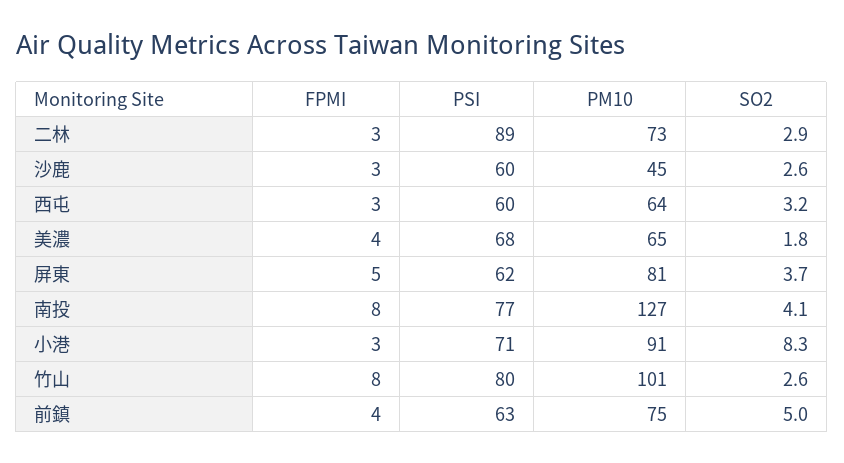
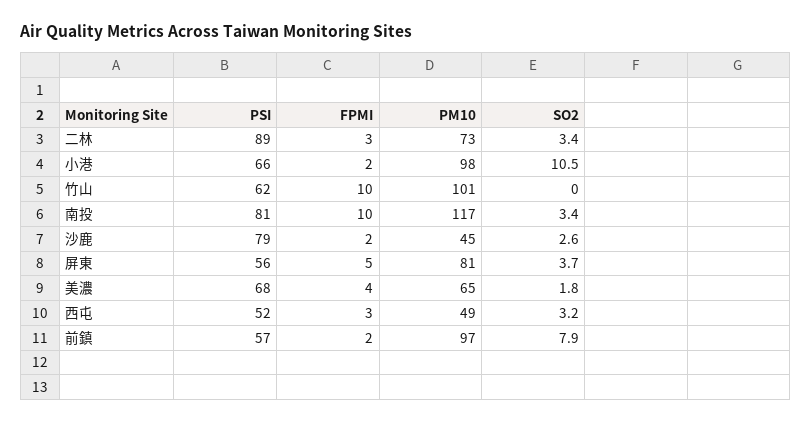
  {
    "FPMI": {
      "二林": 3,
-     "沙鹿": 3,
+     "沙鹿": 2,
      "西屯": 3,
      "美濃": 4,
      "屏東": 5,
-     "南投": 8,
+     "南投": 10,
-     "小港": 3,
+     "小港": 2,
-     "竹山": 8,
+     "竹山": 10,
-     "前鎮": 4
+     "前鎮": 2
    },
    "PSI": {
      "二林": 89,
-     "沙鹿": 60,
+     "沙鹿": 79,
-     "西屯": 60,
+     "西屯": 52,
      "美濃": 68,
-     "屏東": 62,
+     "屏東": 56,
-     "南投": 77,
+     "南投": 81,
-     "小港": 71,
+     "小港": 66,
-     "竹山": 80,
+     "竹山": 62,
-     "前鎮": 63
+     "前鎮": 57
    },
    "PM10": {
      "二林": 73,
      "沙鹿": 45,
-     "西屯": 64,
+     "西屯": 49,
      "美濃": 65,
      "屏東": 81,
-     "南投": 127,
+     "南投": 117,
-     "小港": 91,
+     "小港": 98,
      "竹山": 101,
-     "前鎮": 75
+     "前鎮": 97
    },
    "SO2": {
-     "二林": 2.9,
+     "二林": 3.4,
      "沙鹿": 2.6,
      "西屯": 3.2,
      "美濃": 1.8,
      "屏東": 3.7,
-     "南投": 4.1,
+     "南投": 3.4,
-     "小港": 8.3,
+     "小港": 10.5,
-     "竹山": 2.6,
+     "竹山": 0,
-     "前鎮": 5
+     "前鎮": 7.9
    }
  }

